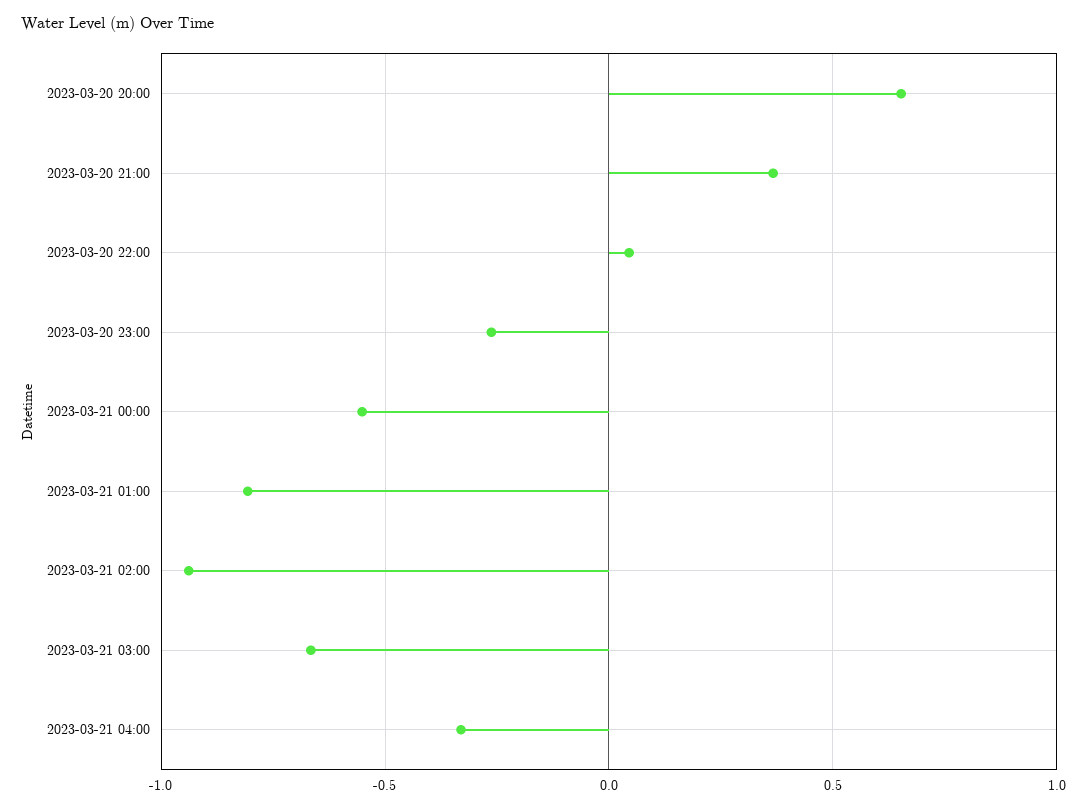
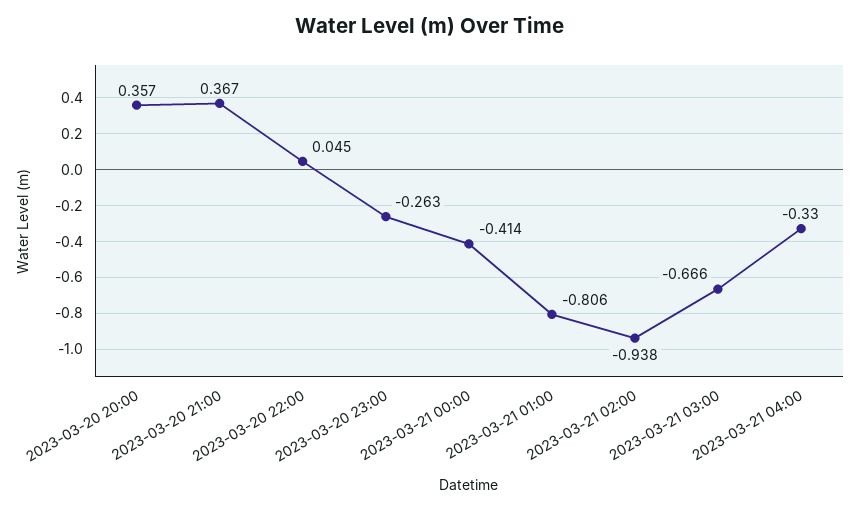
  {
-   "2023-03-20 20:00": 0.65,
+   "2023-03-20 20:00": 0.357,
    "2023-03-20 21:00": 0.367,
    "2023-03-20 22:00": 0.045,
    "2023-03-20 23:00": -0.263,
-   "2023-03-21 00:00": -0.55,
+   "2023-03-21 00:00": -0.414,
    "2023-03-21 01:00": -0.806,
    "2023-03-21 02:00": -0.938,
    "2023-03-21 03:00": -0.666,
    "2023-03-21 04:00": -0.33
  }

